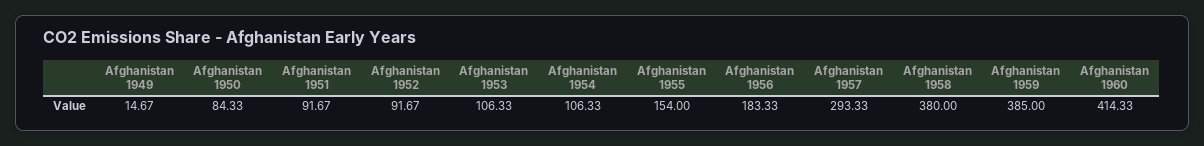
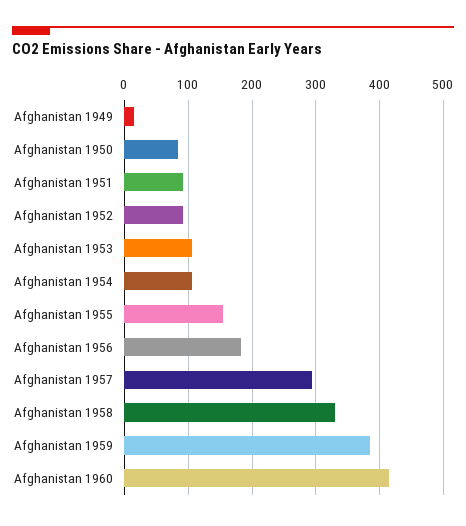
  {
    "Afghanistan 1949": 14.67,
    "Afghanistan 1950": 84.33,
    "Afghanistan 1951": 91.67,
    "Afghanistan 1952": 91.67,
    "Afghanistan 1953": 106.33,
    "Afghanistan 1954": 106.33,
    "Afghanistan 1955": 154,
    "Afghanistan 1956": 183.33,
    "Afghanistan 1957": 293.33,
-   "Afghanistan 1958": 380,
+   "Afghanistan 1958": 330,
    "Afghanistan 1959": 385,
    "Afghanistan 1960": 414.33
  }

